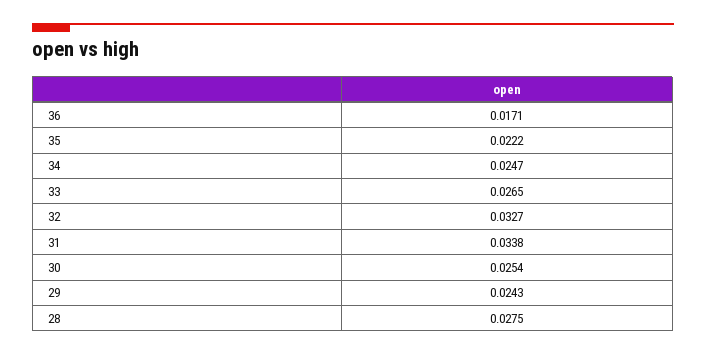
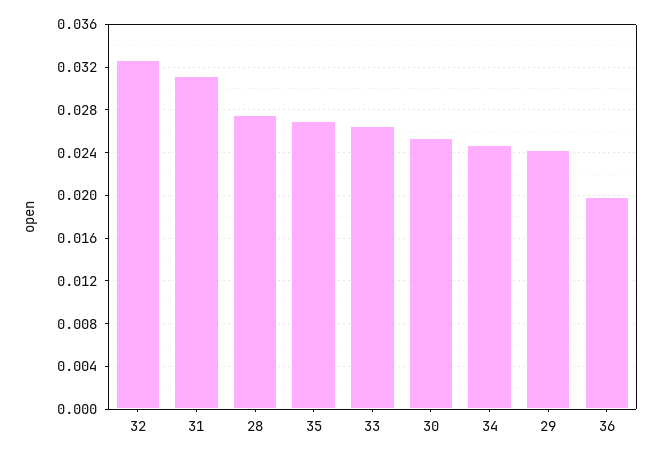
  {
-   "36": 0.0171,
+   "36": 0.02,
-   "35": 0.0222,
+   "35": 0.027,
    "34": 0.0247,
    "33": 0.0265,
    "32": 0.0327,
-   "31": 0.0338,
+   "31": 0.031,
    "30": 0.0254,
    "29": 0.0243,
    "28": 0.0275
  }

